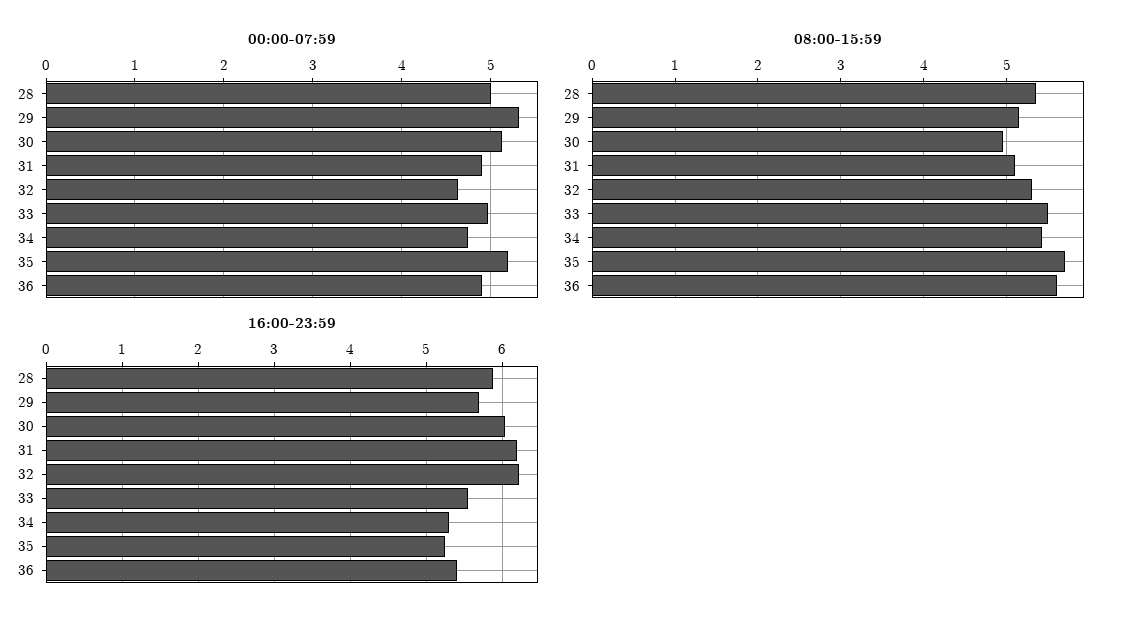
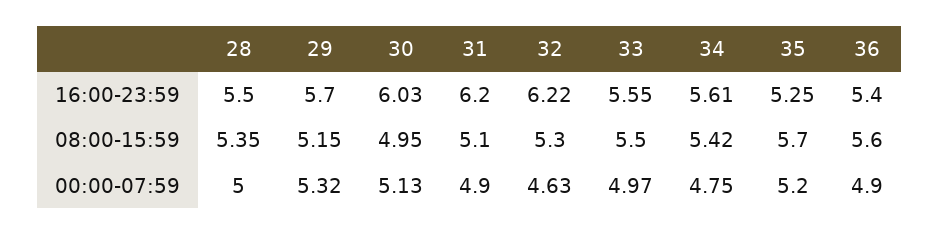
  {
    "00:00-07:59": {
      "28": 5,
      "29": 5.32,
      "30": 5.13,
      "31": 4.9,
      "32": 4.63,
      "33": 4.97,
      "34": 4.75,
      "35": 5.2,
      "36": 4.9
    },
    "08:00-15:59": {
      "28": 5.35,
      "29": 5.15,
      "30": 4.95,
      "31": 5.1,
      "32": 5.3,
      "33": 5.5,
      "34": 5.42,
      "35": 5.7,
      "36": 5.6
    },
    "16:00-23:59": {
-     "28": 5.9,
+     "28": 5.5,
      "29": 5.7,
      "30": 6.03,
      "31": 6.2,
      "32": 6.22,
      "33": 5.55,
-     "34": 5.3,
+     "34": 5.61,
      "35": 5.25,
      "36": 5.4
    }
  }

